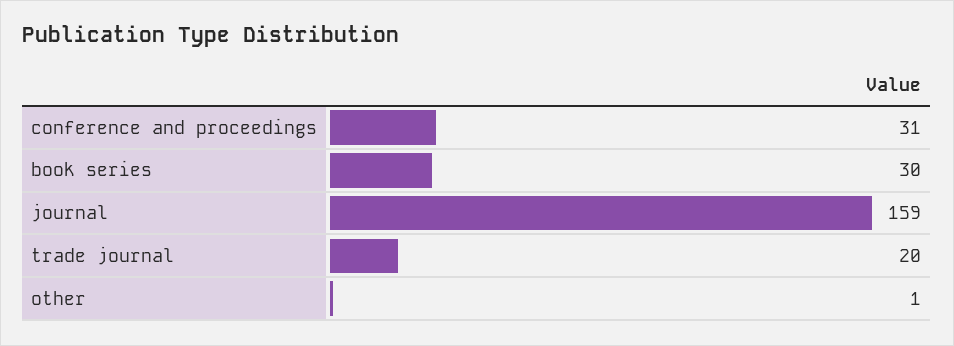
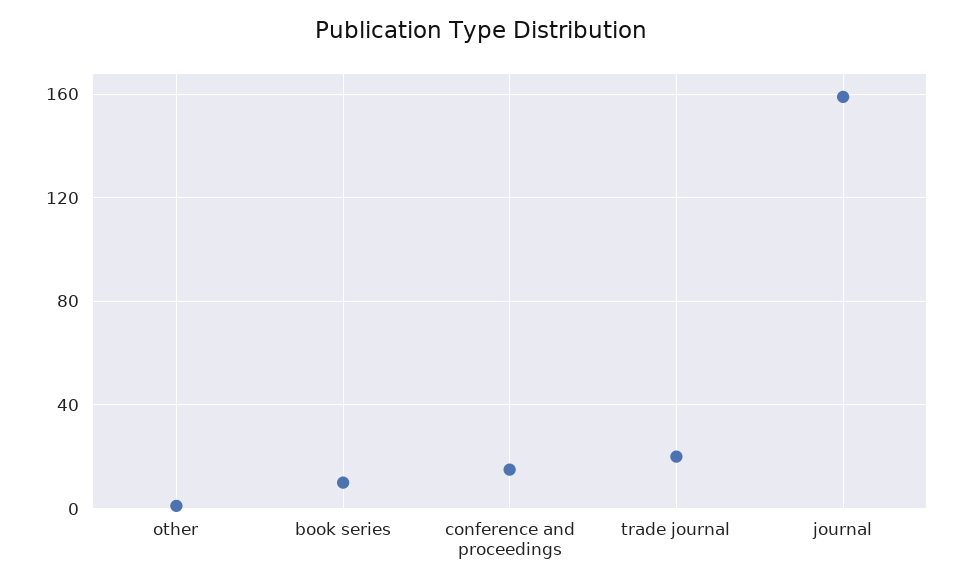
  {
-   "conference and proceedings": 31,
+   "conference and proceedings": 15,
-   "book series": 30,
+   "book series": 10,
    "journal": 159,
    "trade journal": 20,
    "other": 1
  }

